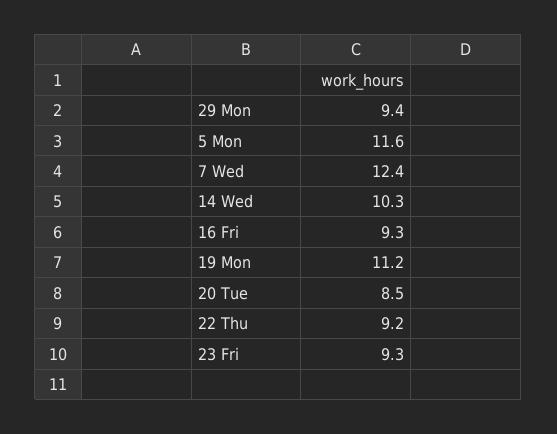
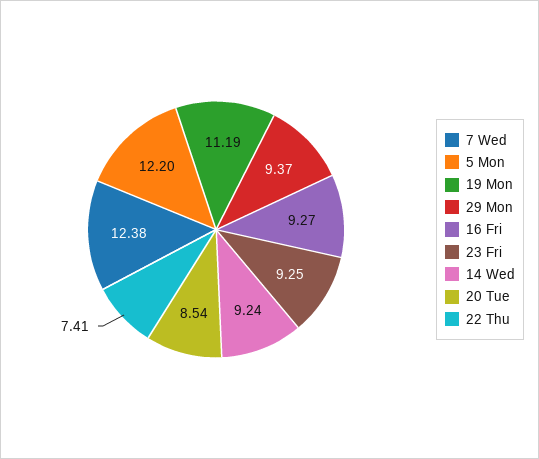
  {
    "29 Mon": 9.37,
-   "5 Mon": 11.6,
+   "5 Mon": 12.2,
    "7 Wed": 12.38,
-   "14 Wed": 10.3,
+   "14 Wed": 9.24,
    "16 Fri": 9.27,
    "19 Mon": 11.19,
    "20 Tue": 8.54,
-   "22 Thu": 9.2,
+   "22 Thu": 7.41,
    "23 Fri": 9.25
  }

